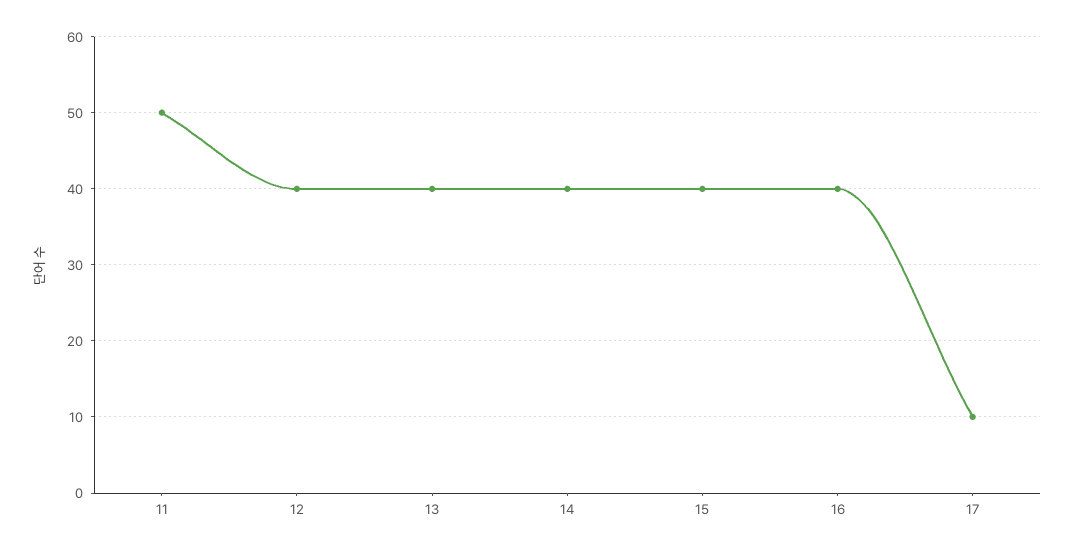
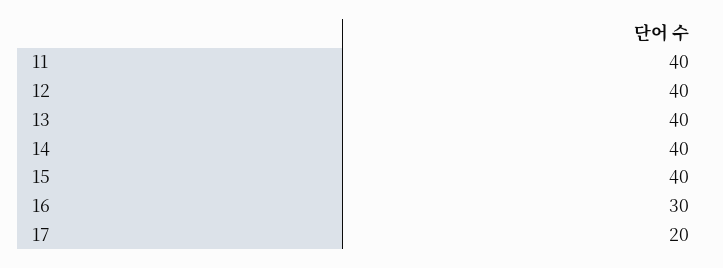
  {
-   "11": 50,
+   "11": 40,
    "12": 40,
    "13": 40,
    "14": 40,
    "15": 40,
-   "16": 40,
+   "16": 30,
-   "17": 10
+   "17": 20
  }

